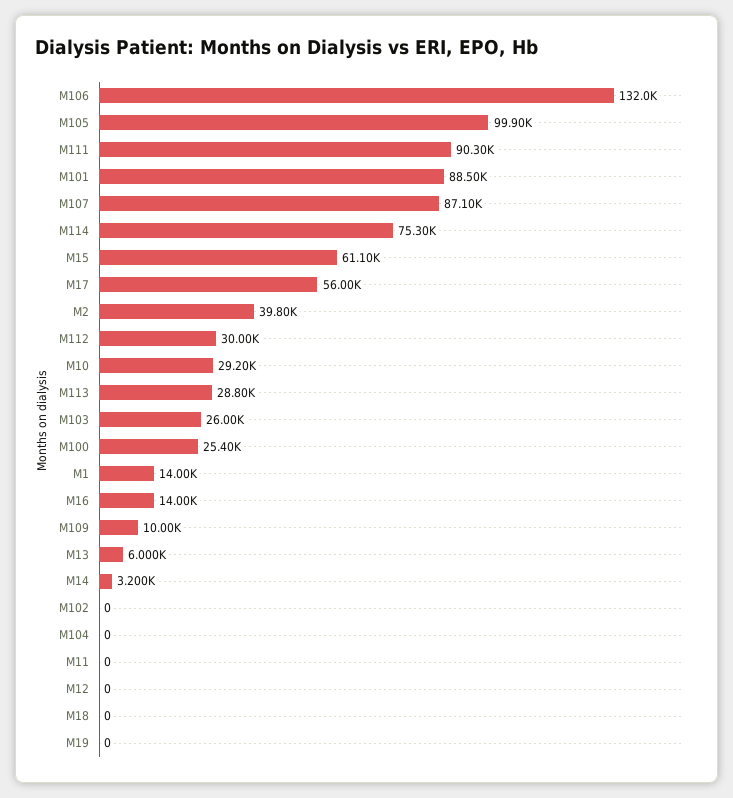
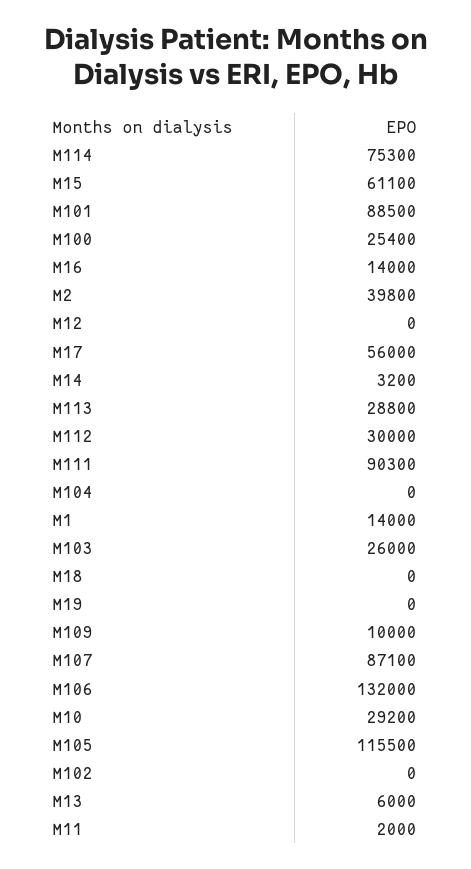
  {
    "M106": 132000,
-   "M105": 99900,
+   "M105": 115500,
    "M111": 90300,
    "M101": 88500,
    "M107": 87100,
    "M114": 75300,
    "M15": 61100,
    "M17": 56000,
    "M2": 39800,
    "M112": 30000,
    "M10": 29200,
    "M113": 28800,
    "M103": 26000,
    "M100": 25400,
    "M1": 14000,
    "M16": 14000,
    "M109": 10000,
    "M13": 6000,
    "M14": 3200,
    "M102": 0,
    "M104": 0,
-   "M11": 0,
+   "M11": 2000,
    "M12": 0,
    "M18": 0,
    "M19": 0
  }

